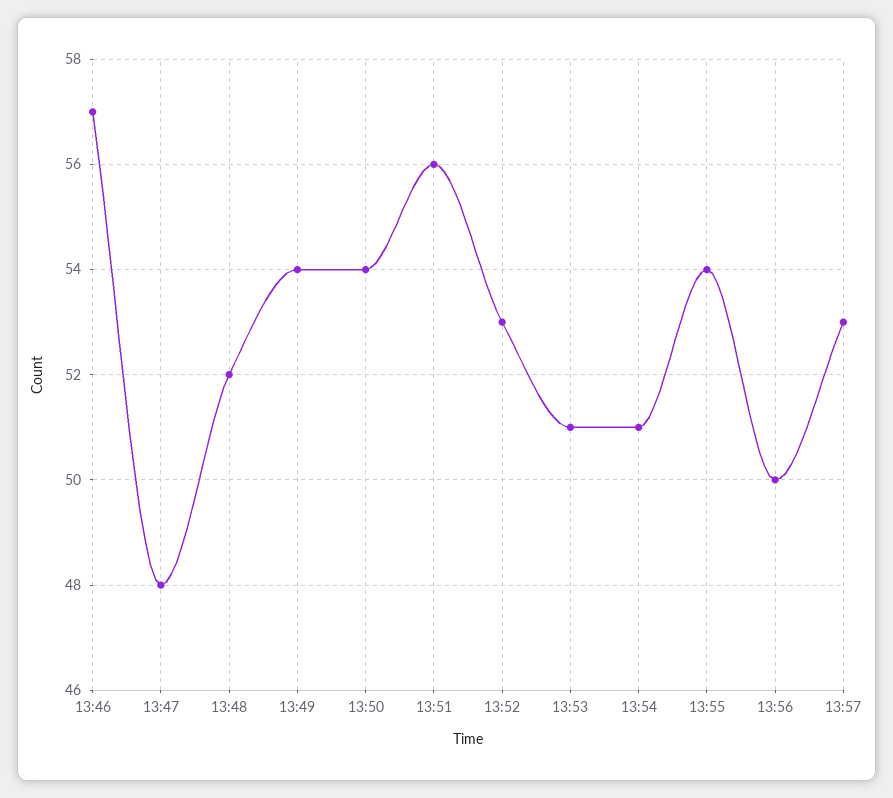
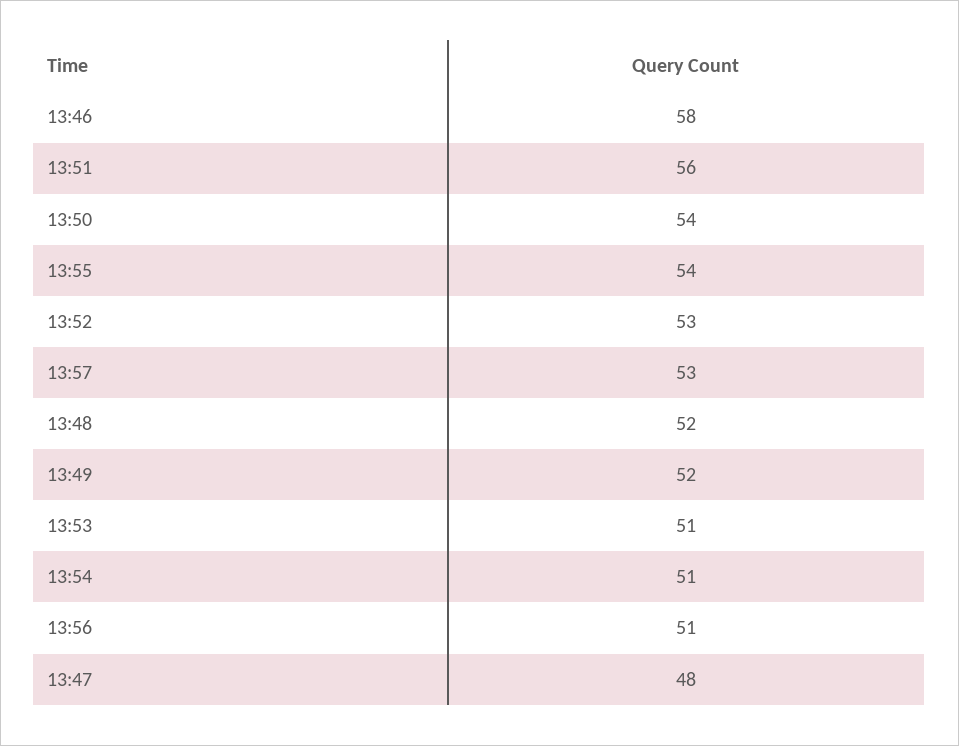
  {
-   "13:46": 57,
+   "13:46": 58,
    "13:47": 48,
    "13:48": 52,
-   "13:49": 54,
+   "13:49": 52,
    "13:50": 54,
    "13:51": 56,
    "13:52": 53,
    "13:53": 51,
    "13:54": 51,
    "13:55": 54,
-   "13:56": 50,
+   "13:56": 51,
    "13:57": 53
  }

